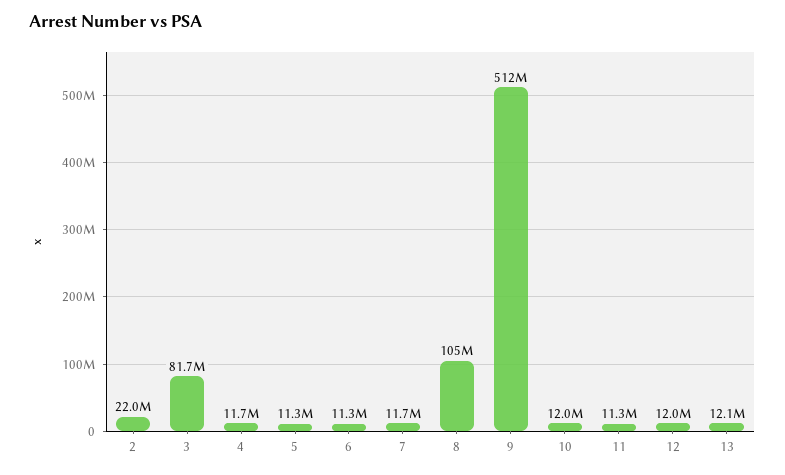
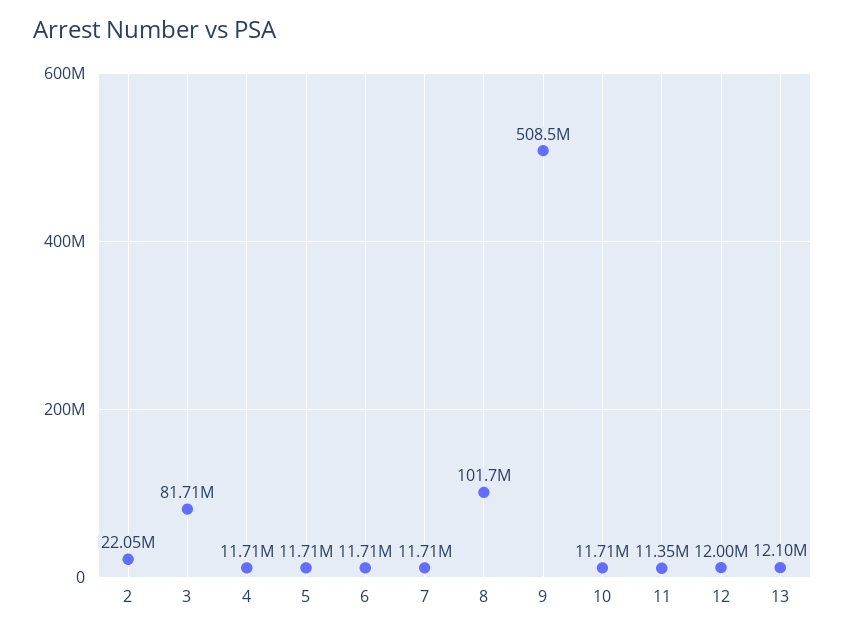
  {
    "2": 22050000,
    "3": 81710000,
    "4": 11710000,
-   "5": 11300000,
+   "5": 11710000,
-   "6": 11300000,
+   "6": 11710000,
    "7": 11710000,
-   "8": 105000000,
+   "8": 101700000,
-   "9": 512000000,
+   "9": 508500000,
-   "10": 12000000,
+   "10": 11710000,
    "11": 11350000,
    "12": 12000000,
    "13": 12100000
  }

